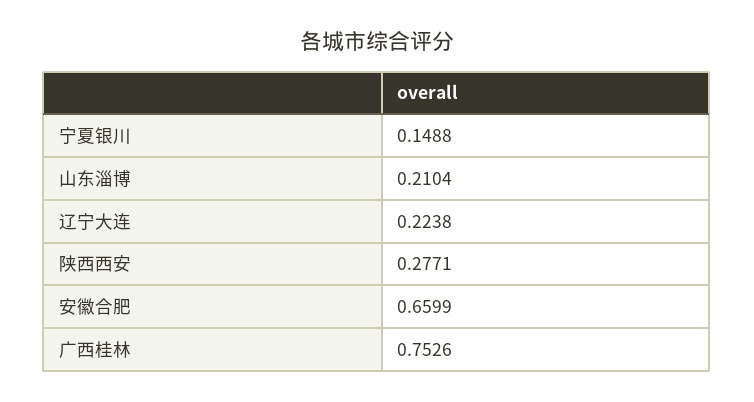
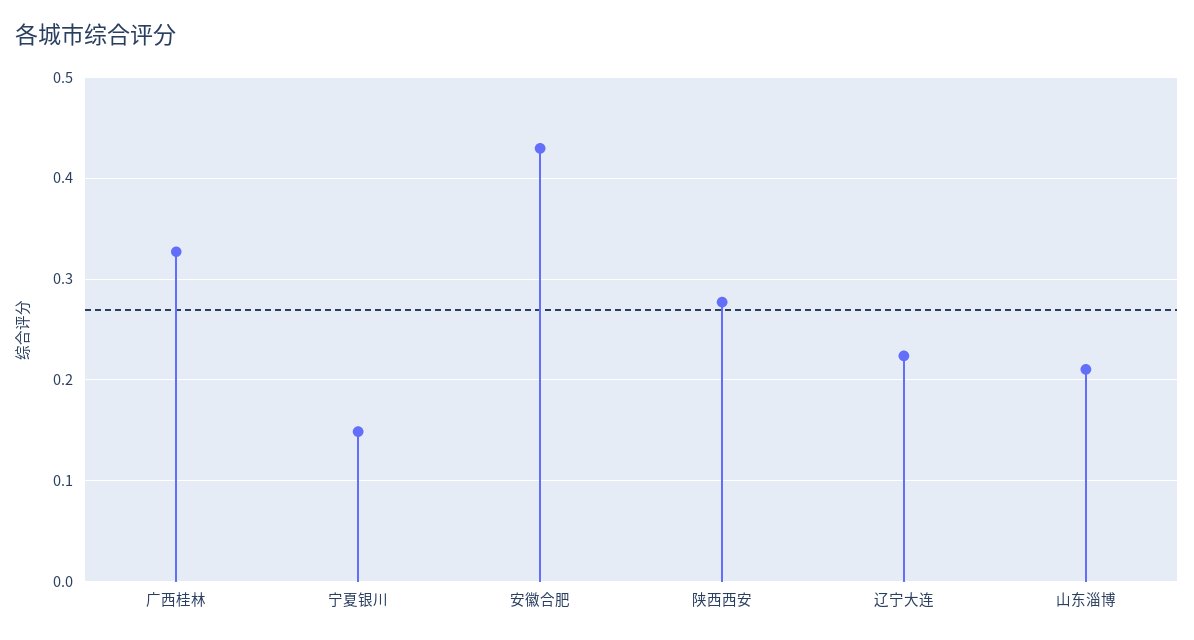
  {
    "宁夏银川": 0.1488,
    "山东淄博": 0.2104,
    "辽宁大连": 0.2238,
    "陕西西安": 0.2771,
-   "安徽合肥": 0.6599,
+   "安徽合肥": 0.43,
-   "广西桂林": 0.7526
+   "广西桂林": 0.33
  }

